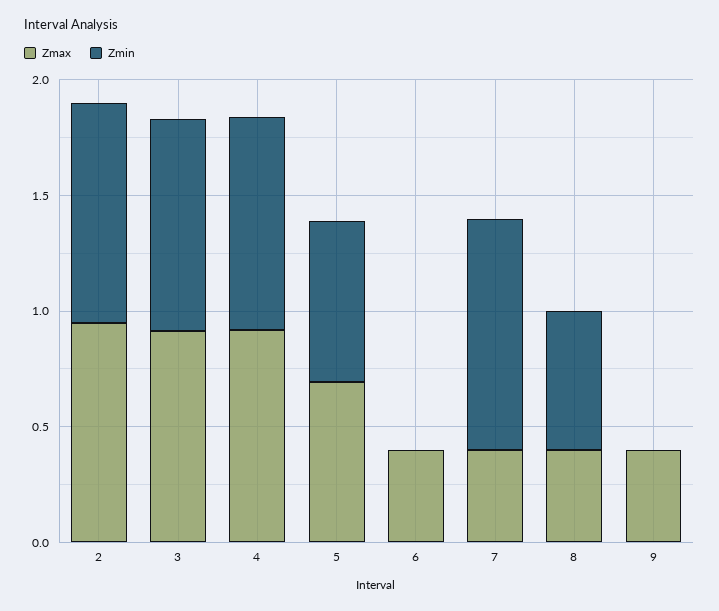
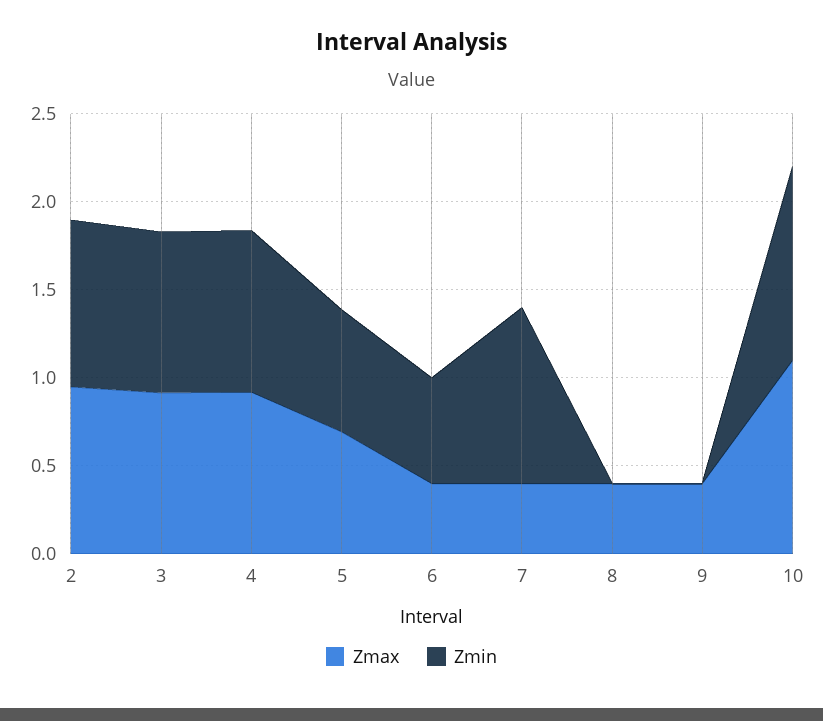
  {
    "Zmax": {
      "2": 1,
      "3": 0.9,
      "4": 0.9,
      "5": 0.7,
      "6": 0.4,
      "7": 0.4,
      "8": 0.4,
-     "9": 0.4
+     "9": 0.4,
+     "10": 1.1
    },
    "Zmin": {
      "2": 1,
      "3": 0.9,
      "4": 0.9,
      "5": 0.7,
-     "6": 0,
+     "6": 0.6,
      "7": 1,
-     "8": 0.6,
+     "8": 0,
-     "9": 0
+     "9": 0,
+     "10": 1.1
    }
  }

